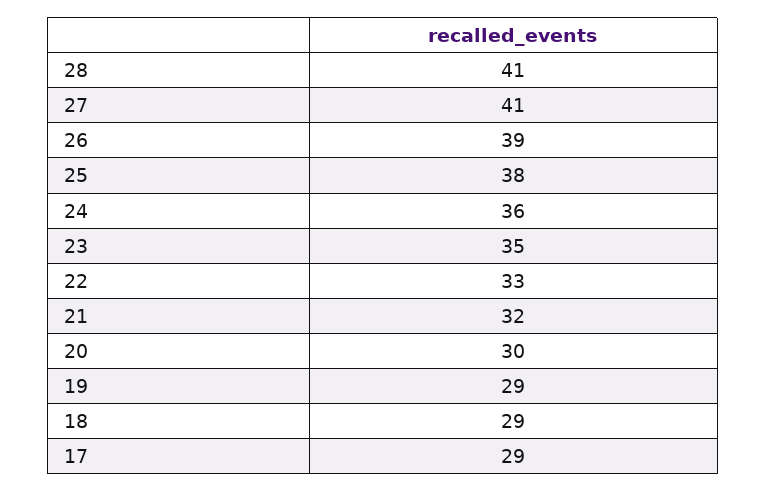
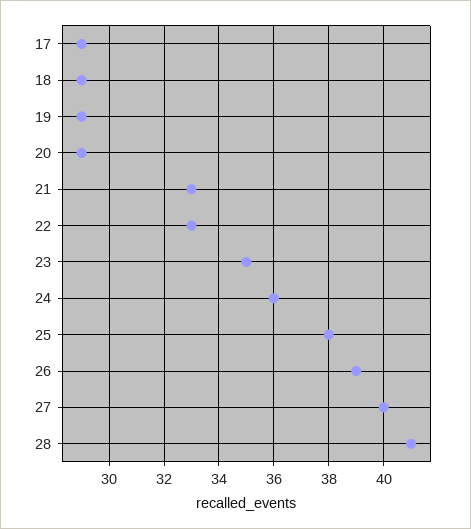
  {
    "28": 41,
-   "27": 41,
+   "27": 40,
    "26": 39,
    "25": 38,
    "24": 36,
    "23": 35,
    "22": 33,
-   "21": 32,
+   "21": 33,
-   "20": 30,
+   "20": 29,
    "19": 29,
    "18": 29,
    "17": 29
  }

